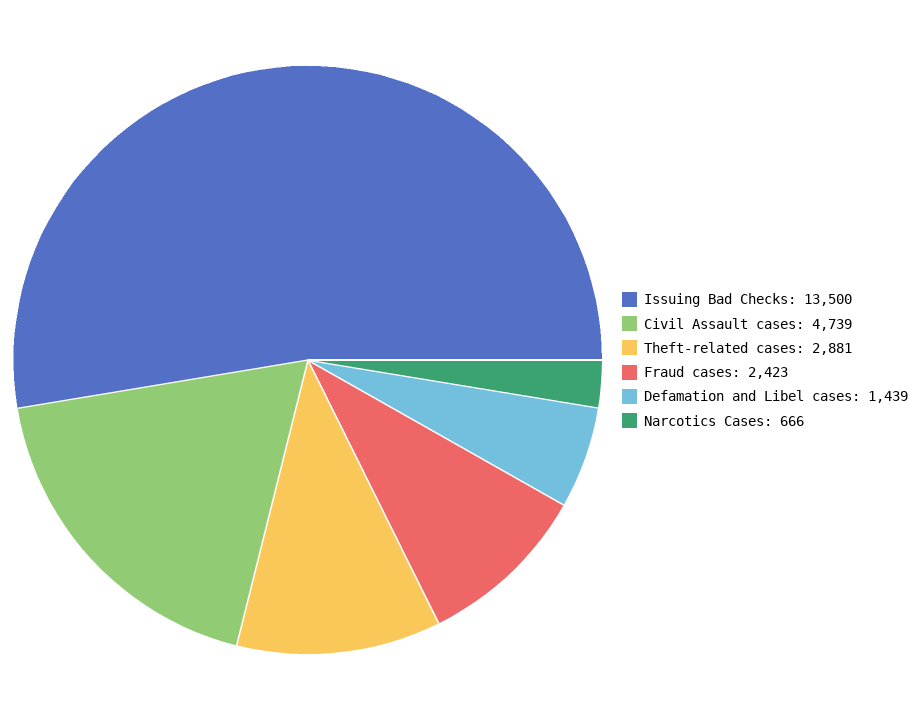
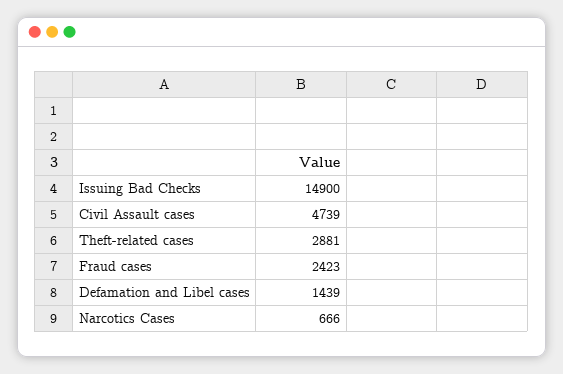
  {
-   "Issuing Bad Checks": 13500,
+   "Issuing Bad Checks": 14900,
    "Civil Assault cases": 4739,
    "Theft-related cases": 2881,
    "Fraud cases": 2423,
    "Defamation and Libel cases": 1439,
    "Narcotics Cases": 666
  }

